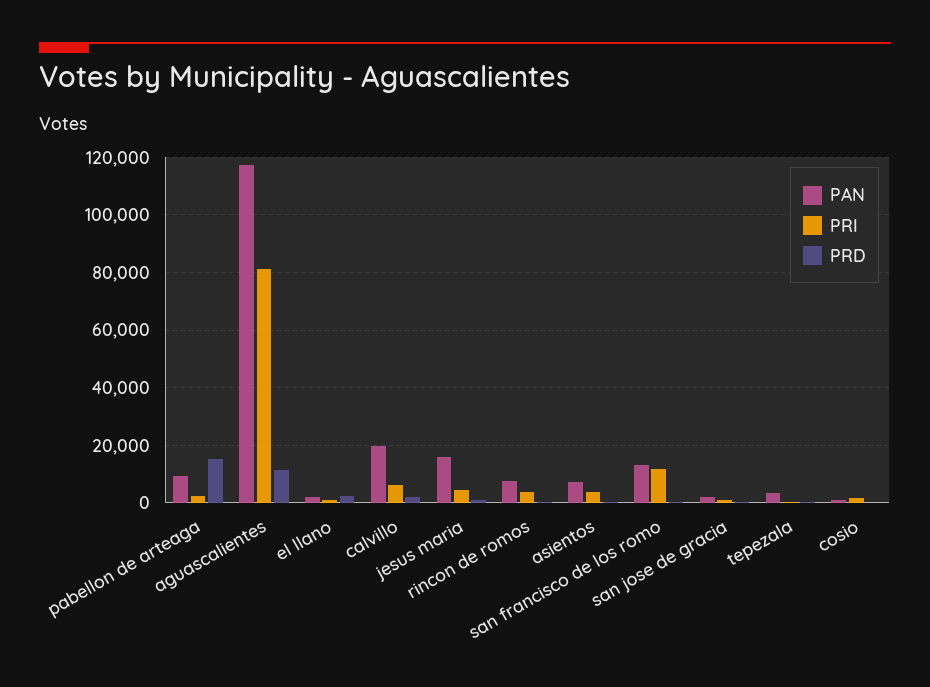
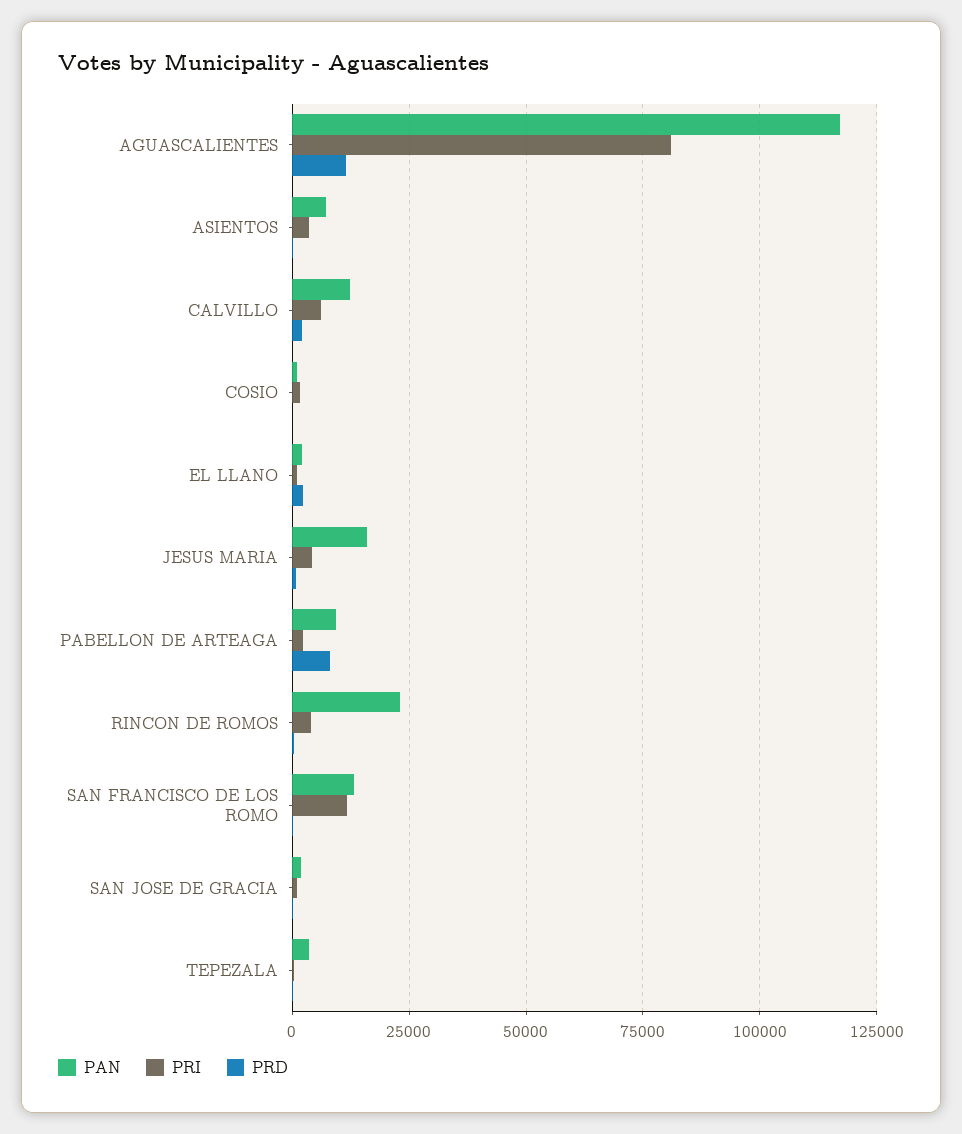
  {
    "PAN": {
      "pabellon de arteaga": 10000,
      "aguascalientes": 117500,
      "el llano": 2500,
-     "calvillo": 20000,
+     "calvillo": 12500,
      "jesus maria": 15000,
-     "rincon de romos": 7500,
+     "rincon de romos": 22500,
      "asientos": 7500,
      "san francisco de los romo": 12500,
      "san jose de gracia": 2500,
      "tepezala": 2500,
      "cosio": 0
    },
    "PRI": {
      "pabellon de arteaga": 2500,
      "aguascalientes": 80000,
      "el llano": 0,
      "calvillo": 5000,
      "jesus maria": 5000,
      "rincon de romos": 5000,
      "asientos": 2500,
      "san francisco de los romo": 12500,
      "san jose de gracia": 0,
      "tepezala": 0,
      "cosio": 2500
    },
    "PRD": {
-     "pabellon de arteaga": 15000,
+     "pabellon de arteaga": 7500,
      "aguascalientes": 12500,
      "el llano": 2500,
      "calvillo": 2500,
      "jesus maria": 0,
      "rincon de romos": 0,
      "asientos": 0,
      "san francisco de los romo": 0,
      "san jose de gracia": 0,
      "tepezala": 0,
      "cosio": 0
    }
  }

